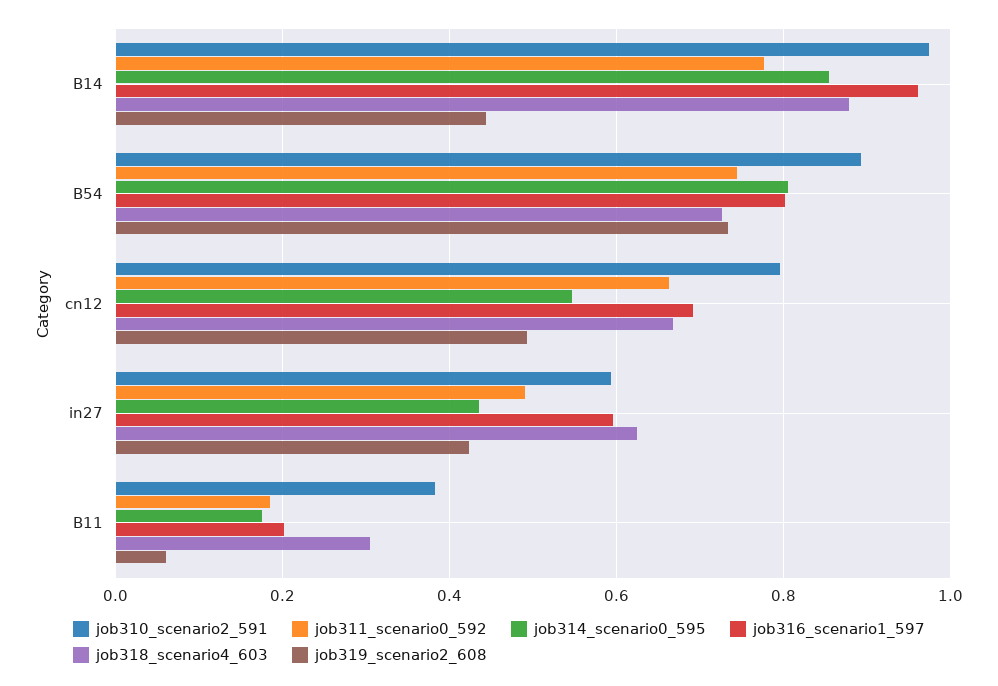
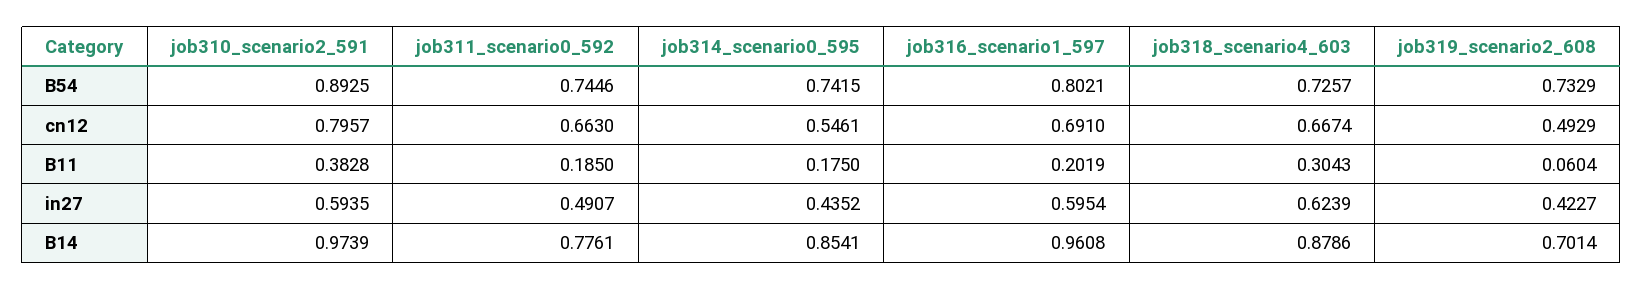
  {
    "job310_scenario2_591": {
      "B14": 0.9739,
      "B54": 0.8925,
      "cn12": 0.7957,
      "in27": 0.5935,
      "B11": 0.3828
    },
    "job311_scenario0_592": {
      "B14": 0.7761,
      "B54": 0.7446,
      "cn12": 0.663,
      "in27": 0.4907,
      "B11": 0.185
    },
    "job314_scenario0_595": {
      "B14": 0.8541,
-     "B54": 0.8,
+     "B54": 0.7415,
      "cn12": 0.5461,
      "in27": 0.4352,
      "B11": 0.175
    },
    "job316_scenario1_597": {
      "B14": 0.9608,
      "B54": 0.8021,
      "cn12": 0.691,
      "in27": 0.5954,
      "B11": 0.2019
    },
    "job318_scenario4_603": {
      "B14": 0.8786,
      "B54": 0.7257,
      "cn12": 0.6674,
      "in27": 0.6239,
      "B11": 0.3043
    },
    "job319_scenario2_608": {
-     "B14": 0.44,
+     "B14": 0.7014,
      "B54": 0.7329,
      "cn12": 0.4929,
      "in27": 0.4227,
      "B11": 0.0604
    }
  }

